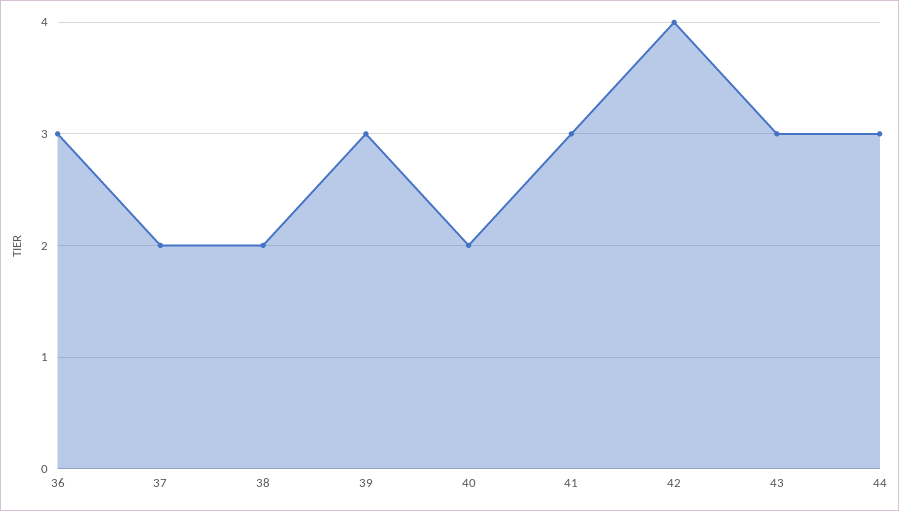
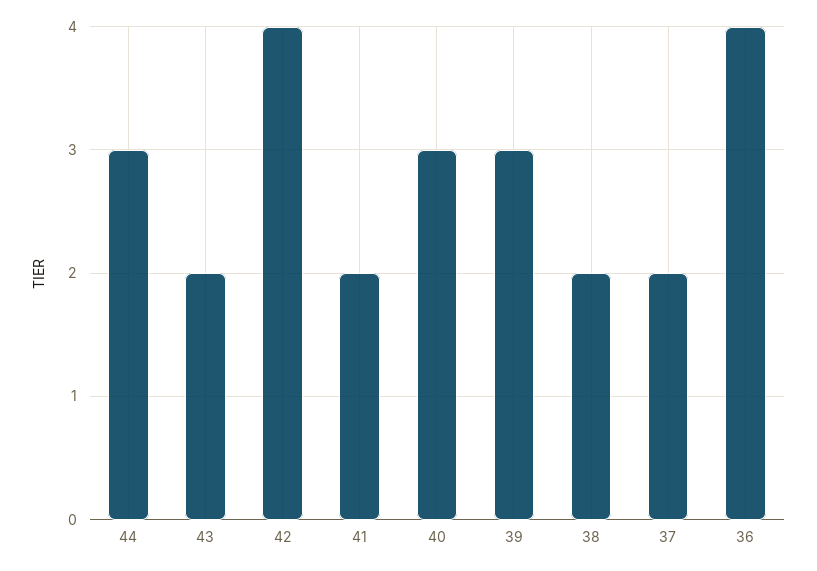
  {
-   "36": 3,
+   "36": 4,
    "37": 2,
    "38": 2,
    "39": 3,
-   "40": 2,
+   "40": 3,
-   "41": 3,
+   "41": 2,
    "42": 4,
-   "43": 3,
+   "43": 2,
    "44": 3
  }

